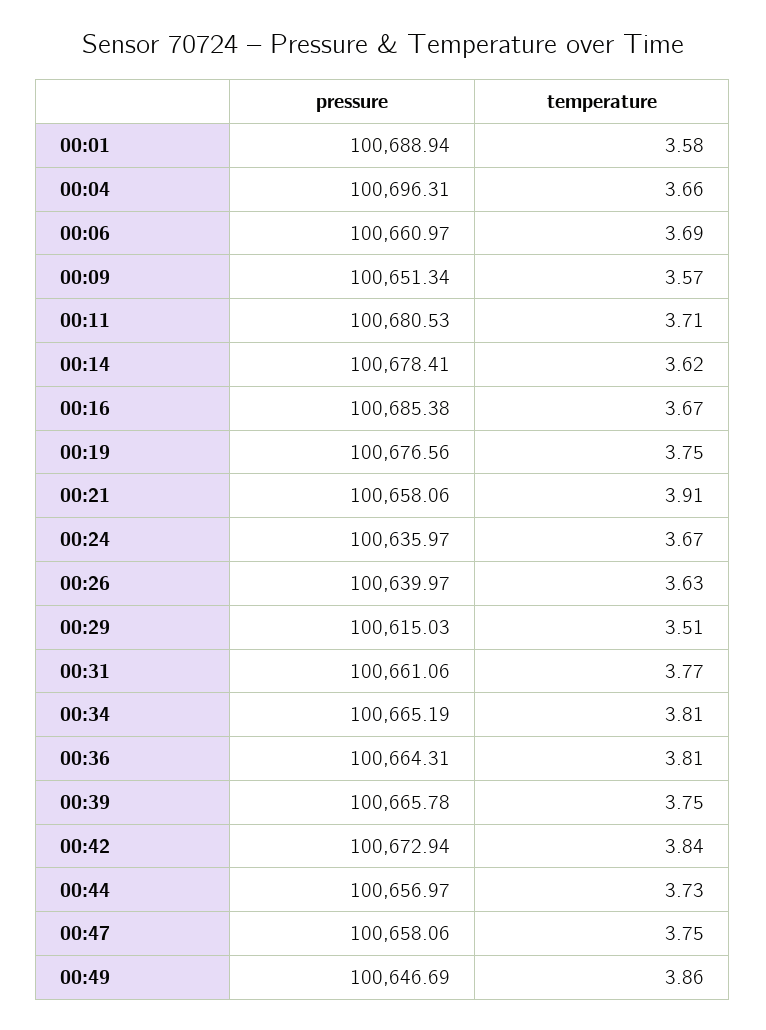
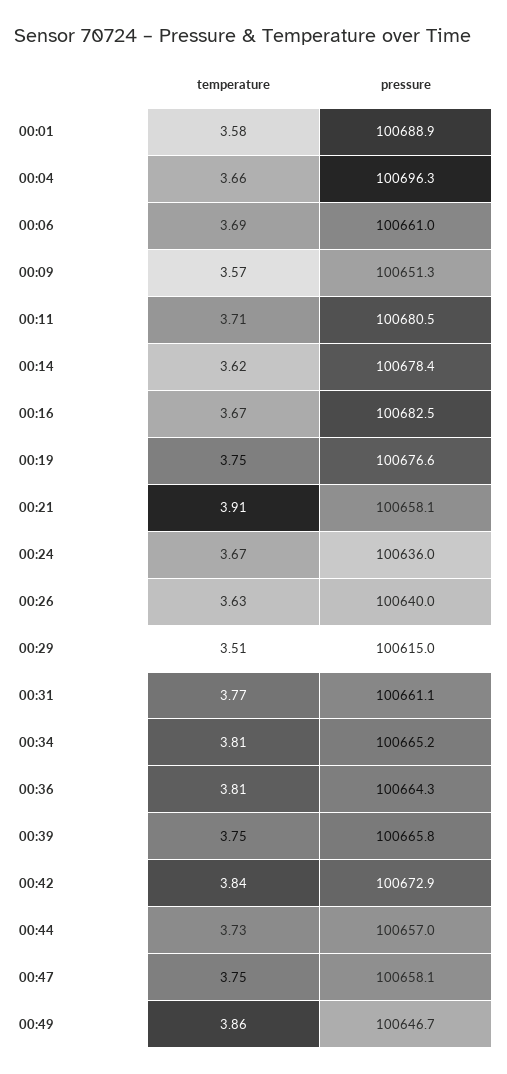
  {
    "pressure": {
      "00:01": 100688.94,
      "00:04": 100696.31,
      "00:06": 100660.97,
      "00:09": 100651.34,
      "00:11": 100680.53,
      "00:14": 100678.41,
-     "00:16": 100685.38,
+     "00:16": 100682.5,
      "00:19": 100676.56,
      "00:21": 100658.06,
      "00:24": 100635.97,
      "00:26": 100639.97,
      "00:29": 100615.03,
      "00:31": 100661.06,
      "00:34": 100665.19,
      "00:36": 100664.31,
      "00:39": 100665.78,
      "00:42": 100672.94,
      "00:44": 100656.97,
      "00:47": 100658.06,
      "00:49": 100646.69
    },
    "temperature": {
      "00:01": 3.58,
      "00:04": 3.66,
      "00:06": 3.69,
      "00:09": 3.57,
      "00:11": 3.71,
      "00:14": 3.62,
      "00:16": 3.67,
      "00:19": 3.75,
      "00:21": 3.91,
      "00:24": 3.67,
      "00:26": 3.63,
      "00:29": 3.51,
      "00:31": 3.77,
      "00:34": 3.81,
      "00:36": 3.81,
      "00:39": 3.75,
      "00:42": 3.84,
      "00:44": 3.73,
      "00:47": 3.75,
      "00:49": 3.86
    }
  }

